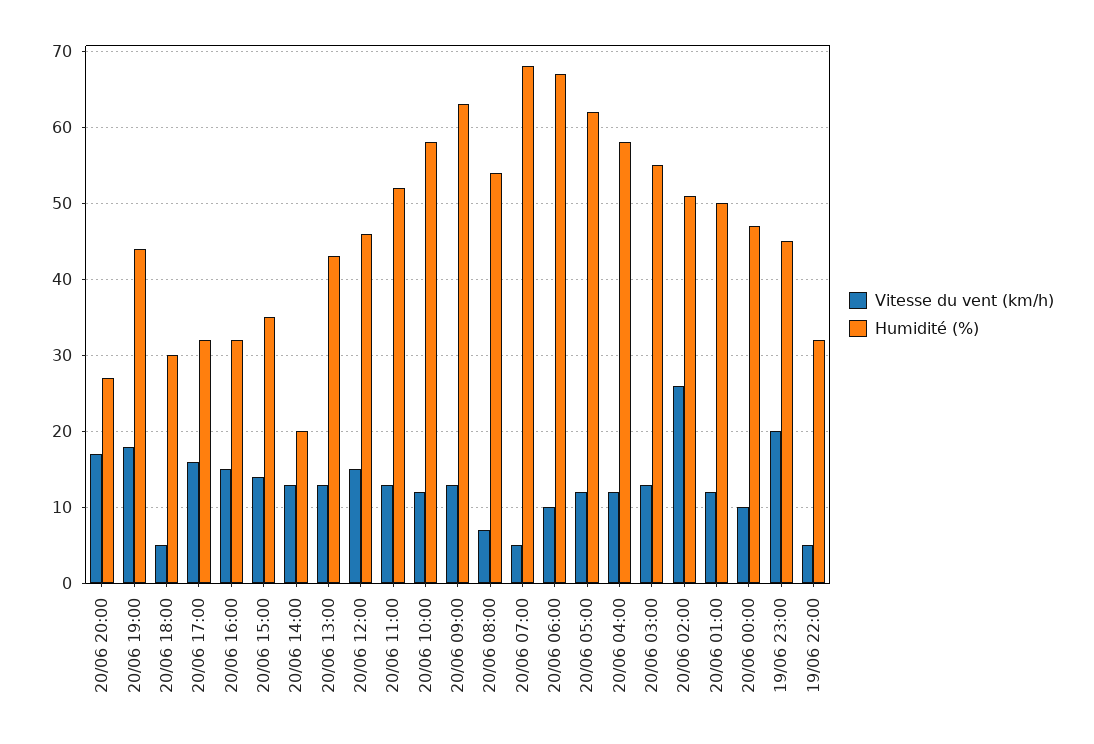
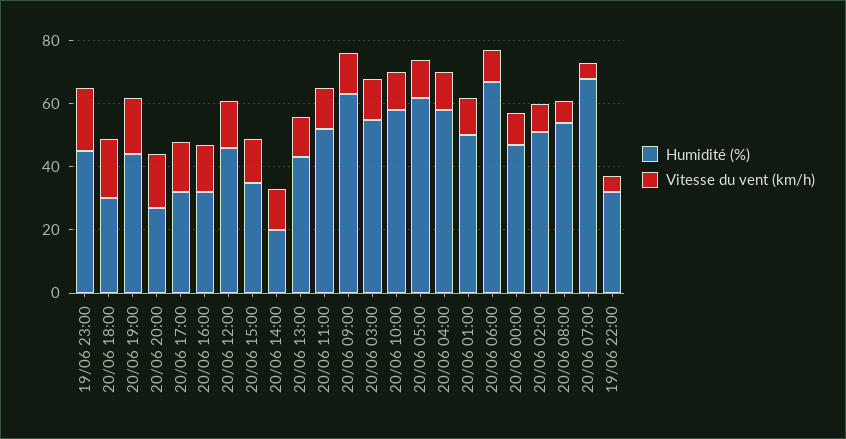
  {
    "Vitesse du vent (km/h)": {
      "20/06 20:00": 17,
      "20/06 19:00": 18,
-     "20/06 18:00": 5,
+     "20/06 18:00": 20,
      "20/06 17:00": 16,
      "20/06 16:00": 15,
      "20/06 15:00": 14,
      "20/06 14:00": 13,
      "20/06 13:00": 13,
      "20/06 12:00": 15,
      "20/06 11:00": 13,
      "20/06 10:00": 12,
      "20/06 09:00": 13,
      "20/06 08:00": 7,
      "20/06 07:00": 5,
      "20/06 06:00": 10,
      "20/06 05:00": 12,
      "20/06 04:00": 12,
      "20/06 03:00": 13,
-     "20/06 02:00": 26,
+     "20/06 02:00": 10,
      "20/06 01:00": 12,
      "20/06 00:00": 10,
      "19/06 23:00": 20,
      "19/06 22:00": 5
    },
    "Humidité (%)": {
      "20/06 20:00": 27,
      "20/06 19:00": 44,
      "20/06 18:00": 30,
      "20/06 17:00": 32,
      "20/06 16:00": 32,
      "20/06 15:00": 35,
      "20/06 14:00": 20,
      "20/06 13:00": 43,
      "20/06 12:00": 46,
      "20/06 11:00": 52,
      "20/06 10:00": 58,
      "20/06 09:00": 63,
      "20/06 08:00": 54,
      "20/06 07:00": 68,
      "20/06 06:00": 67,
      "20/06 05:00": 62,
      "20/06 04:00": 58,
      "20/06 03:00": 55,
      "20/06 02:00": 51,
      "20/06 01:00": 50,
      "20/06 00:00": 47,
      "19/06 23:00": 45,
      "19/06 22:00": 32
    }
  }

